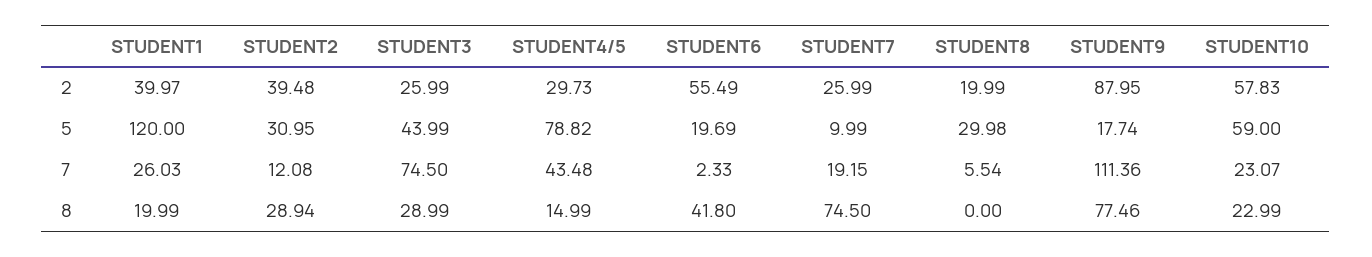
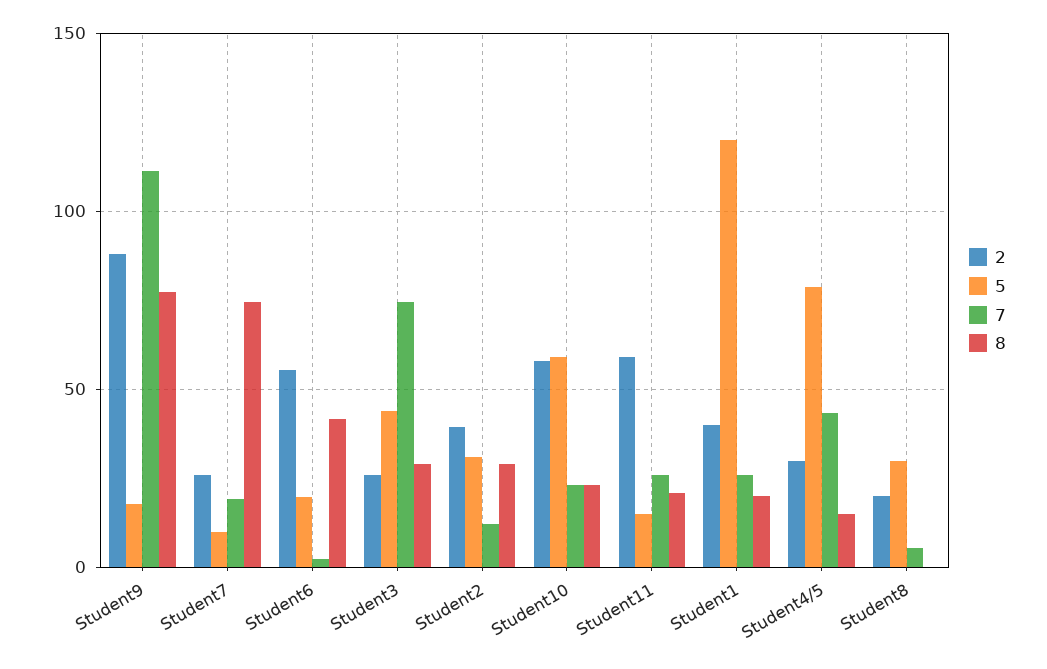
  {
    "2": {
      "STUDENT1": 39.97,
      "STUDENT2": 39.48,
      "STUDENT3": 25.99,
      "STUDENT4/5": 29.73,
      "STUDENT6": 55.49,
      "STUDENT7": 25.99,
      "STUDENT8": 19.99,
      "STUDENT9": 87.95,
-     "STUDENT10": 57.83
+     "STUDENT10": 57.83,
+     "Student11": 60
    },
    "5": {
      "STUDENT1": 120,
      "STUDENT2": 30.95,
      "STUDENT3": 43.99,
      "STUDENT4/5": 78.82,
      "STUDENT6": 19.69,
      "STUDENT7": 9.99,
      "STUDENT8": 29.98,
      "STUDENT9": 17.74,
-     "STUDENT10": 59
+     "STUDENT10": 59,
+     "Student11": 15
    },
    "7": {
      "STUDENT1": 26.03,
      "STUDENT2": 12.08,
      "STUDENT3": 74.5,
      "STUDENT4/5": 43.48,
      "STUDENT6": 2.33,
      "STUDENT7": 19.15,
      "STUDENT8": 5.54,
      "STUDENT9": 111.36,
-     "STUDENT10": 23.07
+     "STUDENT10": 23.07,
+     "Student11": 25
    },
    "8": {
      "STUDENT1": 19.99,
      "STUDENT2": 28.94,
      "STUDENT3": 28.99,
      "STUDENT4/5": 14.99,
      "STUDENT6": 41.8,
      "STUDENT7": 74.5,
      "STUDENT8": 0,
      "STUDENT9": 77.46,
-     "STUDENT10": 22.99
+     "STUDENT10": 22.99,
+     "Student11": 20
    }
  }

